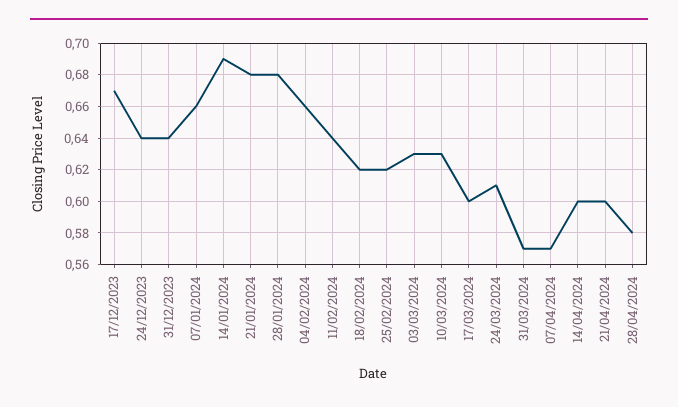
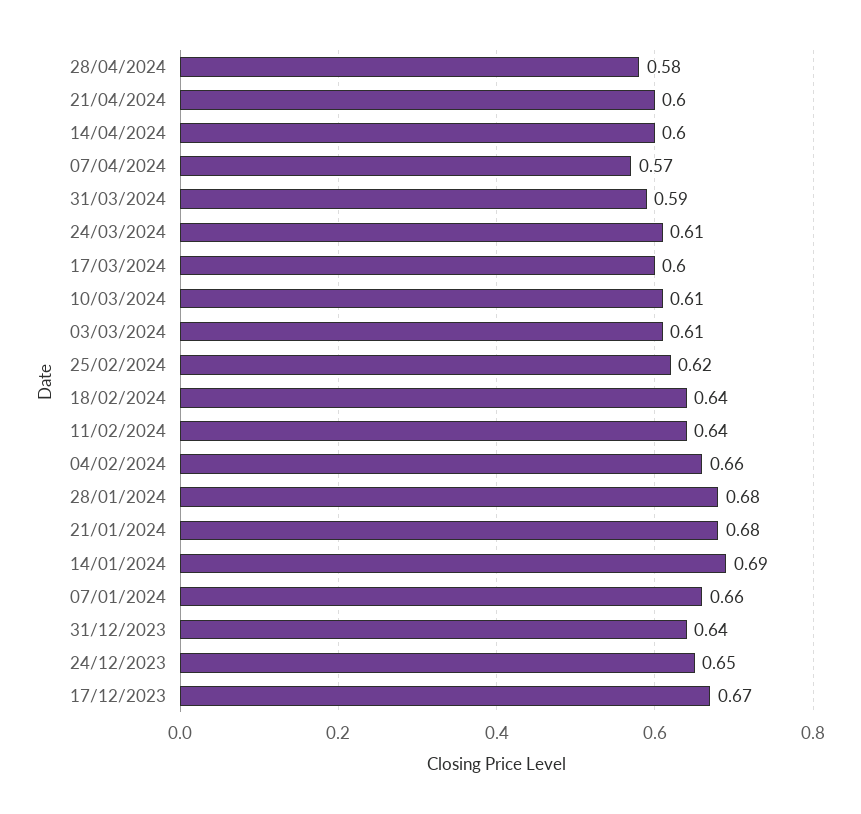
  {
    "17/12/2023": 0.67,
-   "24/12/2023": 0.64,
+   "24/12/2023": 0.65,
    "31/12/2023": 0.64,
    "07/01/2024": 0.66,
    "14/01/2024": 0.69,
    "21/01/2024": 0.68,
    "28/01/2024": 0.68,
    "04/02/2024": 0.66,
    "11/02/2024": 0.64,
-   "18/02/2024": 0.62,
+   "18/02/2024": 0.64,
    "25/02/2024": 0.62,
-   "03/03/2024": 0.63,
+   "03/03/2024": 0.61,
-   "10/03/2024": 0.63,
+   "10/03/2024": 0.61,
    "17/03/2024": 0.6,
    "24/03/2024": 0.61,
-   "31/03/2024": 0.57,
+   "31/03/2024": 0.59,
    "07/04/2024": 0.57,
    "14/04/2024": 0.6,
    "21/04/2024": 0.6,
    "28/04/2024": 0.58
  }

